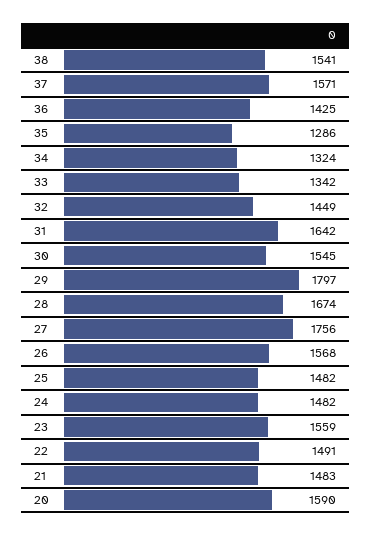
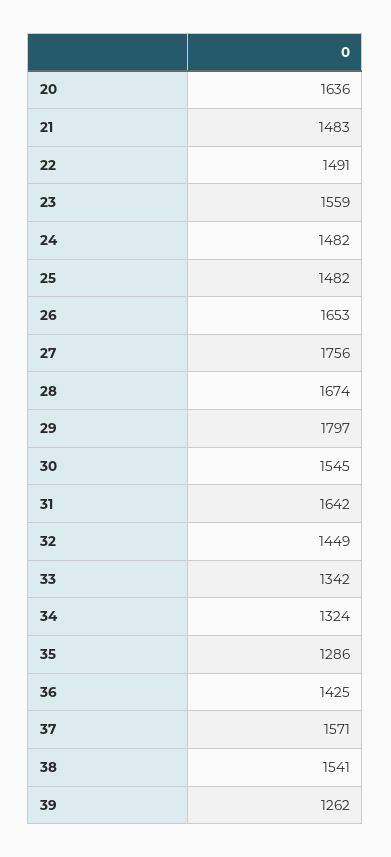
  {
    "38": 1541,
    "37": 1571,
    "36": 1425,
    "35": 1286,
    "34": 1324,
    "33": 1342,
    "32": 1449,
    "31": 1642,
    "30": 1545,
    "29": 1797,
    "28": 1674,
    "27": 1756,
-   "26": 1568,
+   "26": 1653,
    "25": 1482,
    "24": 1482,
    "23": 1559,
    "22": 1491,
    "21": 1483,
-   "20": 1590
+   "20": 1636,
+   "39": 1262
  }

